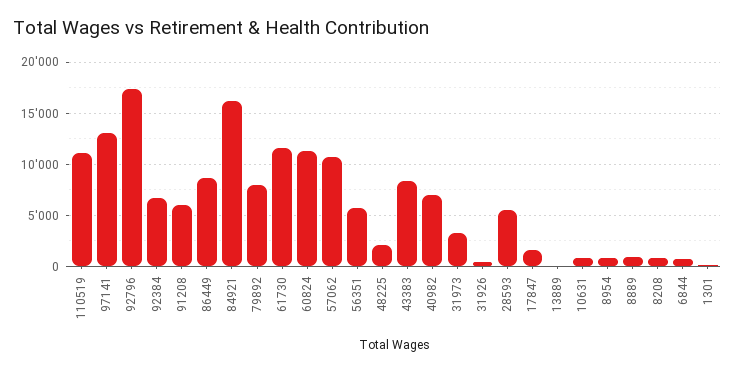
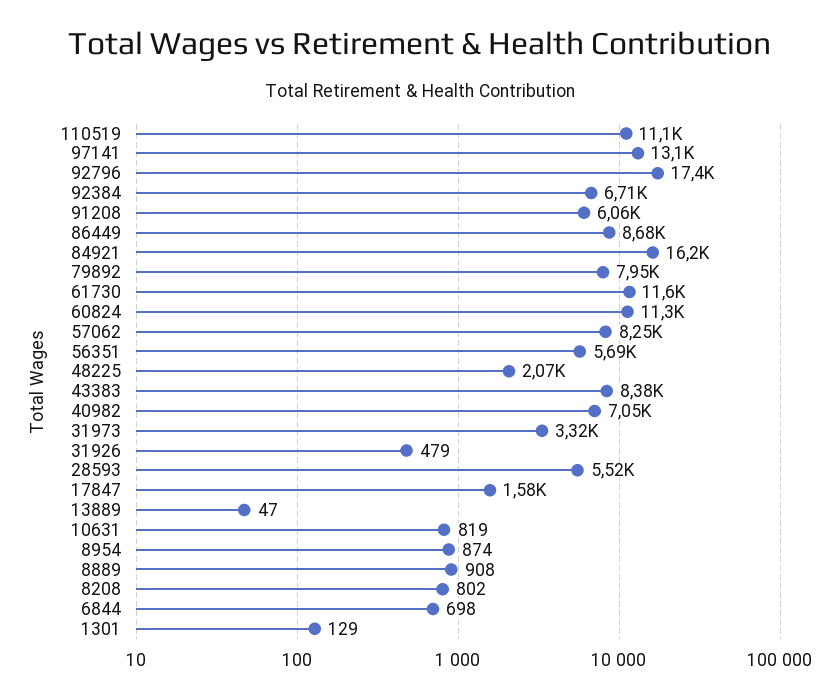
  {
    "110519": 11100,
    "97141": 13100,
    "92796": 17400,
    "92384": 6710,
    "91208": 6060,
    "86449": 8680,
    "84921": 16200,
    "79892": 7950,
    "61730": 11600,
    "60824": 11300,
-   "57062": 11000,
+   "57062": 8250,
    "56351": 5690,
    "48225": 2070,
    "43383": 8380,
    "40982": 7050,
    "31973": 3320,
    "31926": 479,
    "28593": 5520,
    "17847": 1580,
    "13889": 47,
    "10631": 819,
    "8954": 874,
    "8889": 908,
    "8208": 802,
    "6844": 698,
    "1301": 129
  }

